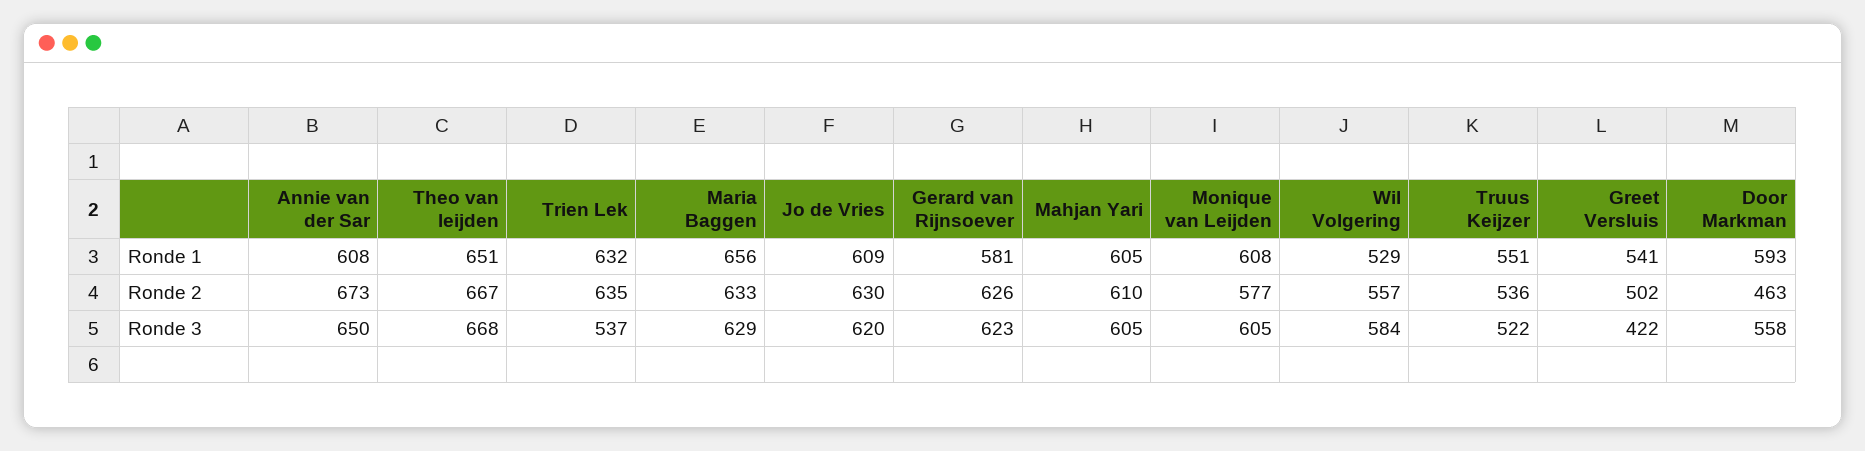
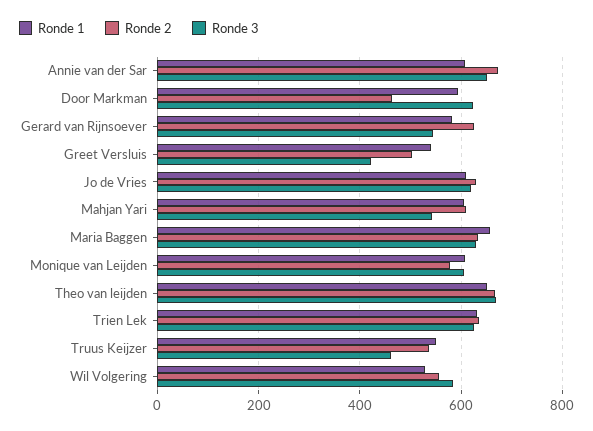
  {
    "Ronde 1": {
      "Annie van der Sar": 608,
      "Theo van leijden": 651,
      "Trien Lek": 632,
      "Maria Baggen": 656,
      "Jo de Vries": 609,
      "Gerard van Rijnsoever": 581,
      "Mahjan Yari": 605,
      "Monique van Leijden": 608,
      "Wil Volgering": 529,
      "Truus Keijzer": 551,
      "Greet Versluis": 541,
      "Door Markman": 593
    },
    "Ronde 2": {
      "Annie van der Sar": 673,
      "Theo van leijden": 667,
      "Trien Lek": 635,
      "Maria Baggen": 633,
      "Jo de Vries": 630,
      "Gerard van Rijnsoever": 626,
      "Mahjan Yari": 610,
      "Monique van Leijden": 577,
      "Wil Volgering": 557,
      "Truus Keijzer": 536,
      "Greet Versluis": 502,
      "Door Markman": 463
    },
    "Ronde 3": {
      "Annie van der Sar": 650,
      "Theo van leijden": 668,
-     "Trien Lek": 537,
+     "Trien Lek": 620,
      "Maria Baggen": 629,
      "Jo de Vries": 620,
-     "Gerard van Rijnsoever": 623,
+     "Gerard van Rijnsoever": 540,
-     "Mahjan Yari": 605,
+     "Mahjan Yari": 540,
      "Monique van Leijden": 605,
      "Wil Volgering": 584,
-     "Truus Keijzer": 522,
+     "Truus Keijzer": 460,
      "Greet Versluis": 422,
-     "Door Markman": 558
+     "Door Markman": 620
    }
  }

